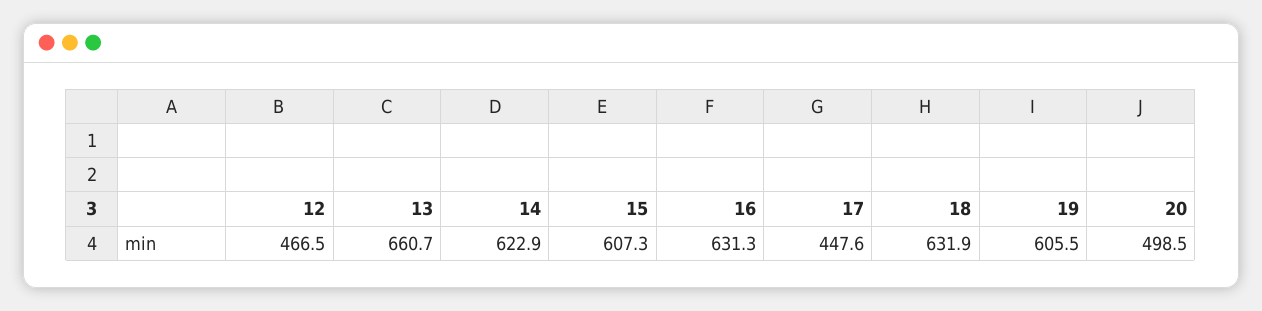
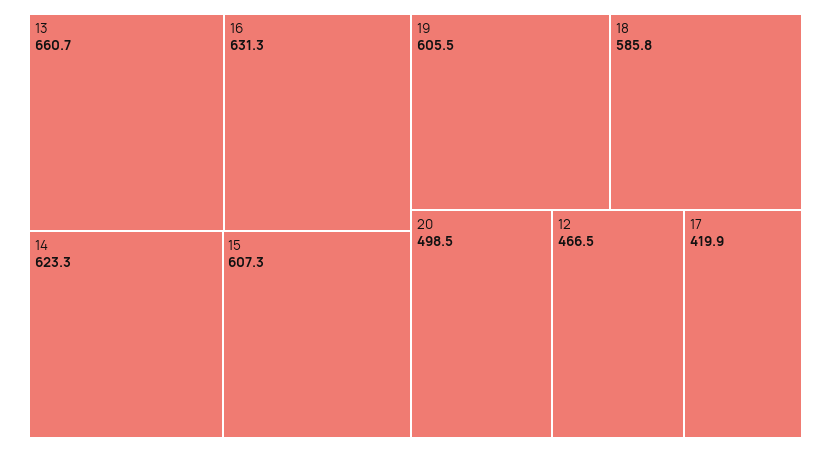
  {
    "12": 466.5,
    "13": 660.7,
-   "14": 622.9,
+   "14": 623.3,
    "15": 607.3,
    "16": 631.3,
-   "17": 447.6,
+   "17": 419.9,
-   "18": 631.9,
+   "18": 585.8,
    "19": 605.5,
    "20": 498.5
  }

